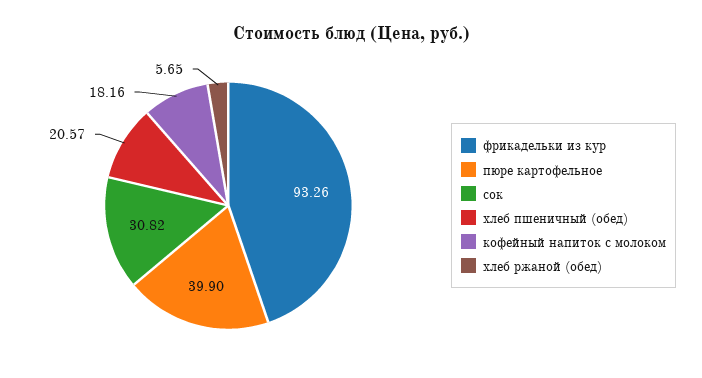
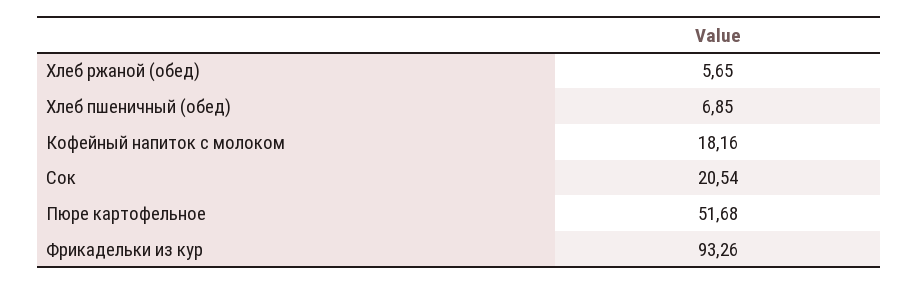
  {
    "фрикадельки из кур": 93.26,
-   "пюре картофельное": 39.9,
+   "пюре картофельное": 51.68,
-   "сок": 30.82,
+   "сок": 20.54,
-   "хлеб пшеничный (обед)": 20.57,
+   "хлеб пшеничный (обед)": 6.85,
    "кофейный напиток с молоком": 18.16,
    "хлеб ржаной (обед)": 5.65
  }

